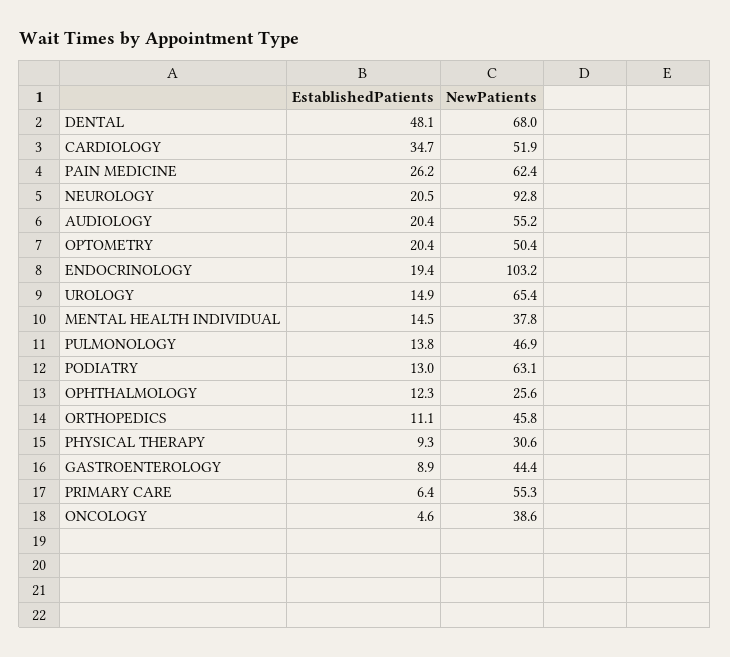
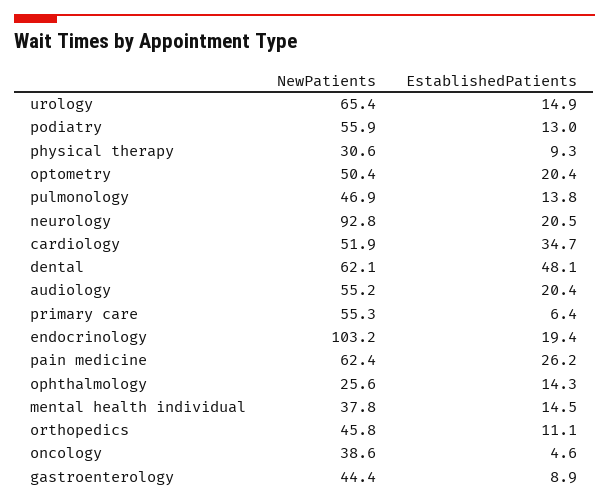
  {
    "EstablishedPatients": {
      "DENTAL": 48.1,
      "CARDIOLOGY": 34.7,
      "PAIN MEDICINE": 26.2,
      "NEUROLOGY": 20.5,
      "AUDIOLOGY": 20.4,
      "OPTOMETRY": 20.4,
      "ENDOCRINOLOGY": 19.4,
      "UROLOGY": 14.9,
      "MENTAL HEALTH INDIVIDUAL": 14.5,
      "PULMONOLOGY": 13.8,
      "PODIATRY": 13,
-     "OPHTHALMOLOGY": 12.3,
+     "OPHTHALMOLOGY": 14.3,
      "ORTHOPEDICS": 11.1,
      "PHYSICAL THERAPY": 9.3,
      "GASTROENTEROLOGY": 8.9,
      "PRIMARY CARE": 6.4,
      "ONCOLOGY": 4.6
    },
    "NewPatients": {
-     "DENTAL": 68,
+     "DENTAL": 62.1,
      "CARDIOLOGY": 51.9,
      "PAIN MEDICINE": 62.4,
      "NEUROLOGY": 92.8,
      "AUDIOLOGY": 55.2,
      "OPTOMETRY": 50.4,
      "ENDOCRINOLOGY": 103.2,
      "UROLOGY": 65.4,
      "MENTAL HEALTH INDIVIDUAL": 37.8,
      "PULMONOLOGY": 46.9,
-     "PODIATRY": 63.1,
+     "PODIATRY": 55.9,
      "OPHTHALMOLOGY": 25.6,
      "ORTHOPEDICS": 45.8,
      "PHYSICAL THERAPY": 30.6,
      "GASTROENTEROLOGY": 44.4,
      "PRIMARY CARE": 55.3,
      "ONCOLOGY": 38.6
    }
  }

